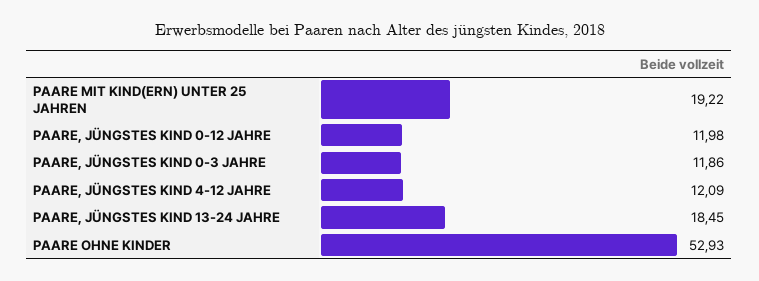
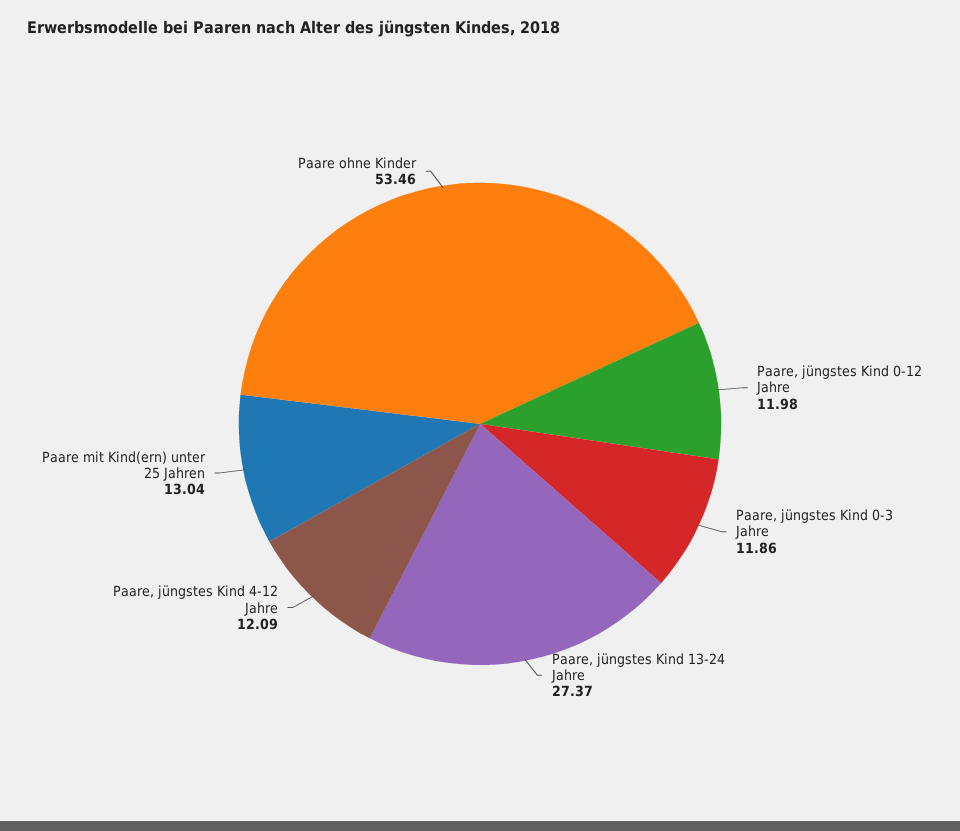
  {
-   "PAARE MIT KIND(ERN) UNTER 25 JAHREN": 19.22,
+   "PAARE MIT KIND(ERN) UNTER 25 JAHREN": 13.04,
    "PAARE, JÜNGSTES KIND 0-12 JAHRE": 11.98,
    "PAARE, JÜNGSTES KIND 0-3 JAHRE": 11.86,
    "PAARE, JÜNGSTES KIND 4-12 JAHRE": 12.09,
-   "PAARE, JÜNGSTES KIND 13-24 JAHRE": 18.45,
+   "PAARE, JÜNGSTES KIND 13-24 JAHRE": 27.37,
-   "PAARE OHNE KINDER": 52.93
+   "PAARE OHNE KINDER": 53.46
  }

